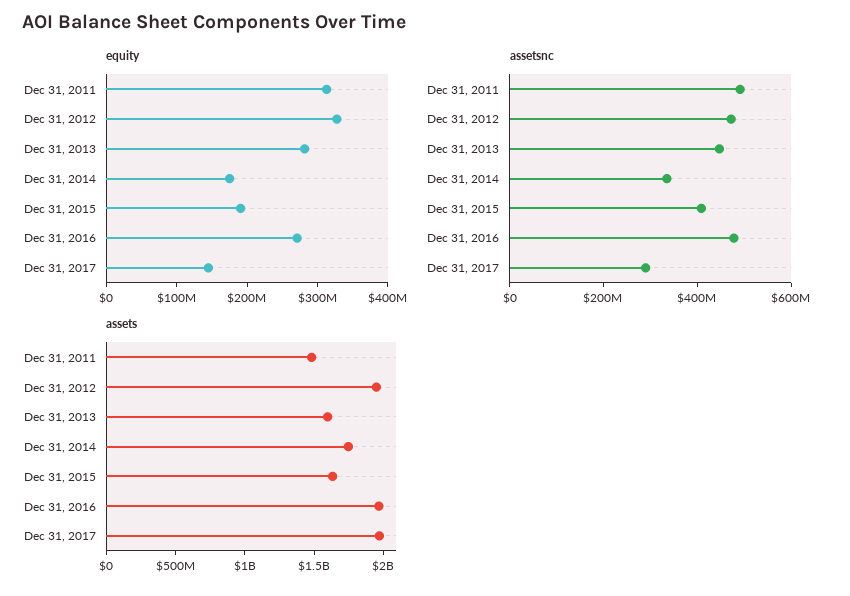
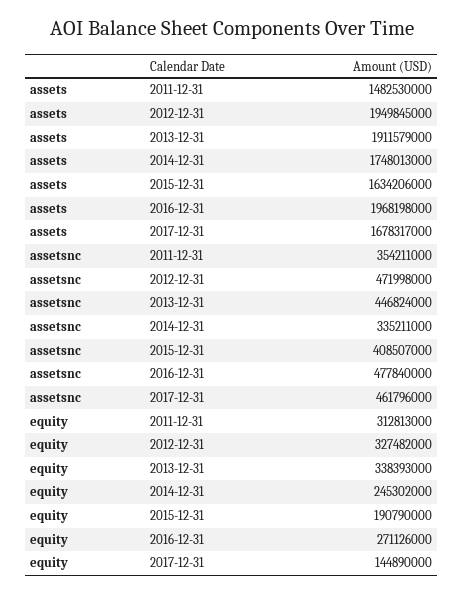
  {
    "equity": {
      "Dec 31, 2011": 312813000,
      "Dec 31, 2012": 327482000,
-     "Dec 31, 2013": 280000000,
+     "Dec 31, 2013": 338393000,
-     "Dec 31, 2014": 180000000,
+     "Dec 31, 2014": 245302000,
      "Dec 31, 2015": 190790000,
      "Dec 31, 2016": 271126000,
      "Dec 31, 2017": 144890000
    },
    "assetsnc": {
-     "Dec 31, 2011": 500000000,
+     "Dec 31, 2011": 354211000,
      "Dec 31, 2012": 471998000,
      "Dec 31, 2013": 446824000,
      "Dec 31, 2014": 335211000,
      "Dec 31, 2015": 408507000,
      "Dec 31, 2016": 477840000,
-     "Dec 31, 2017": 300000000
+     "Dec 31, 2017": 461796000
    },
    "assets": {
      "Dec 31, 2011": 1482530000,
      "Dec 31, 2012": 1949845000,
-     "Dec 31, 2013": 1600000000,
+     "Dec 31, 2013": 1911579000,
      "Dec 31, 2014": 1748013000,
      "Dec 31, 2015": 1634206000,
      "Dec 31, 2016": 1968198000,
-     "Dec 31, 2017": 2000000000
+     "Dec 31, 2017": 1678317000
    }
  }

